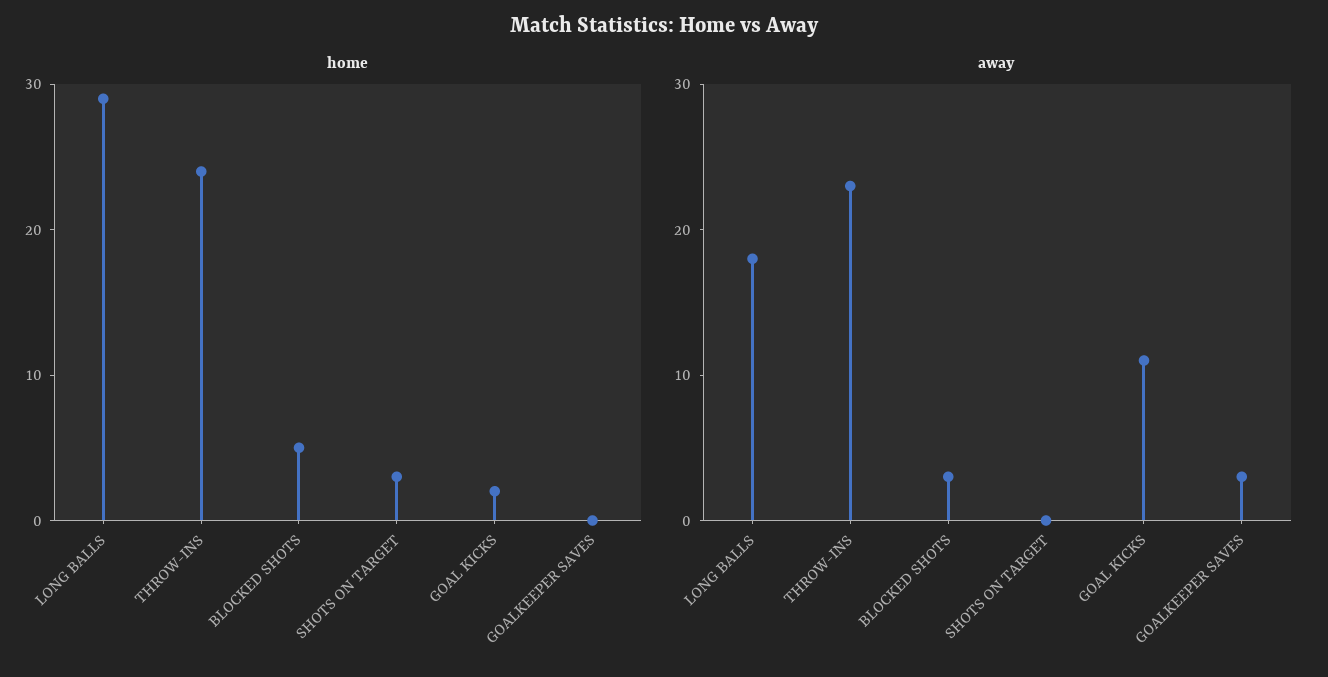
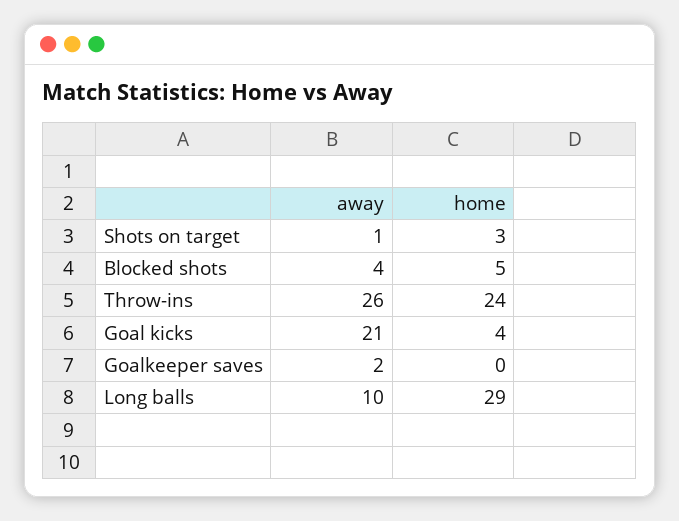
  {
    "home": {
      "LONG BALLS": 29,
      "THROW-INS": 24,
      "BLOCKED SHOTS": 5,
      "SHOTS ON TARGET": 3,
-     "GOAL KICKS": 2,
+     "GOAL KICKS": 4,
      "GOALKEEPER SAVES": 0
    },
    "away": {
-     "LONG BALLS": 18,
+     "LONG BALLS": 10,
-     "THROW-INS": 23,
+     "THROW-INS": 26,
-     "BLOCKED SHOTS": 3,
+     "BLOCKED SHOTS": 4,
-     "SHOTS ON TARGET": 0,
+     "SHOTS ON TARGET": 1,
-     "GOAL KICKS": 11,
+     "GOAL KICKS": 21,
-     "GOALKEEPER SAVES": 3
+     "GOALKEEPER SAVES": 2
    }
  }

